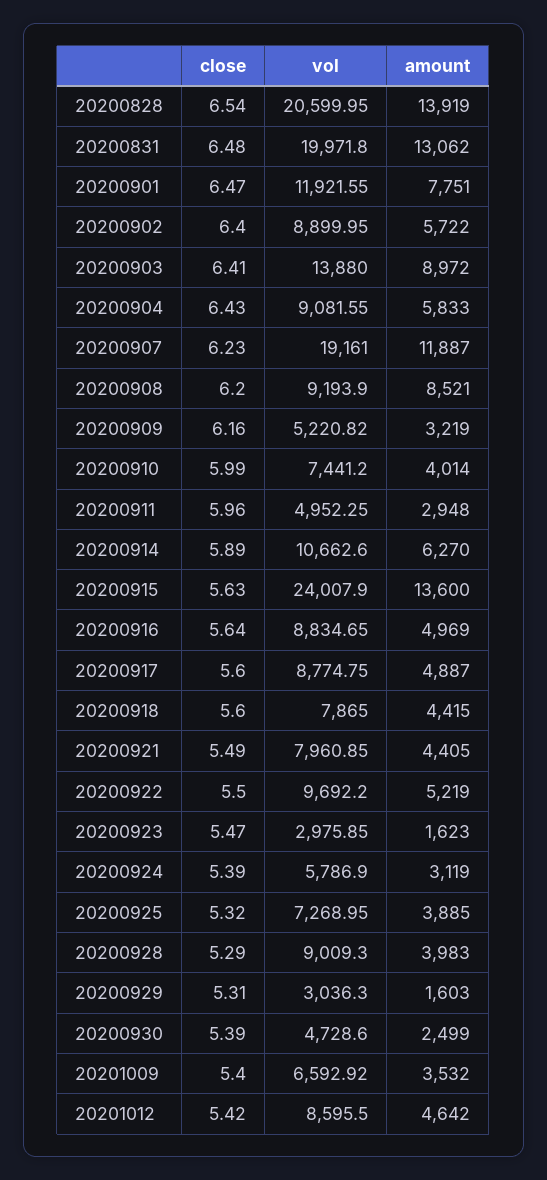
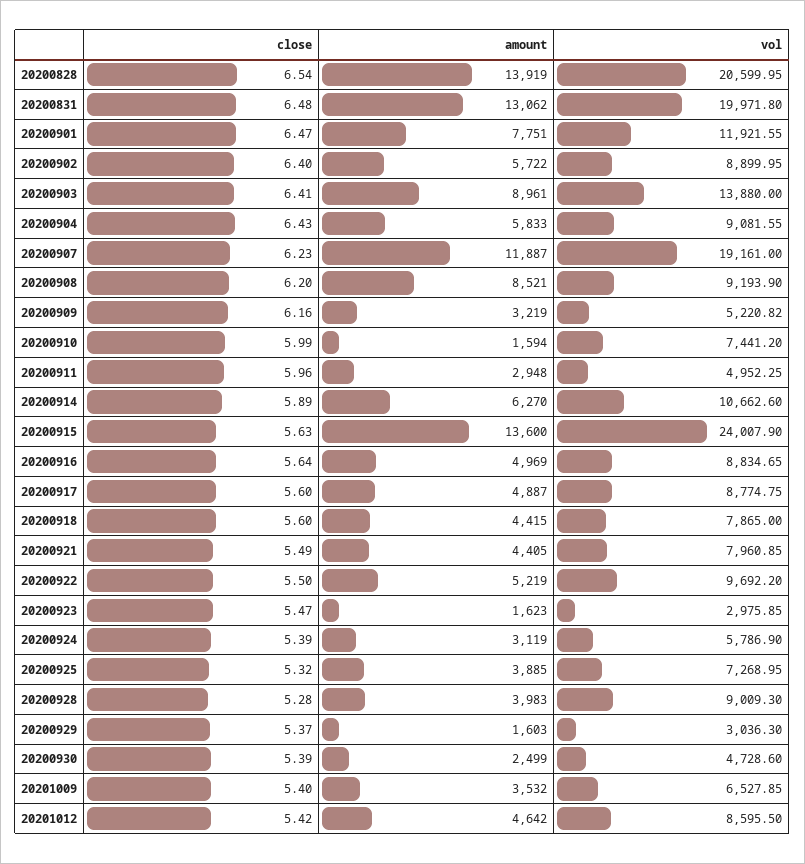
  {
    "close": {
      "20200828": 6.54,
      "20200831": 6.48,
      "20200901": 6.47,
      "20200902": 6.4,
      "20200903": 6.41,
      "20200904": 6.43,
      "20200907": 6.23,
      "20200908": 6.2,
      "20200909": 6.16,
      "20200910": 5.99,
      "20200911": 5.96,
      "20200914": 5.89,
      "20200915": 5.63,
      "20200916": 5.64,
      "20200917": 5.6,
      "20200918": 5.6,
      "20200921": 5.49,
      "20200922": 5.5,
      "20200923": 5.47,
      "20200924": 5.39,
      "20200925": 5.32,
-     "20200928": 5.29,
+     "20200928": 5.28,
-     "20200929": 5.31,
+     "20200929": 5.37,
      "20200930": 5.39,
      "20201009": 5.4,
      "20201012": 5.42
    },
    "vol": {
      "20200828": 20599.95,
      "20200831": 19971.8,
      "20200901": 11921.55,
      "20200902": 8899.95,
      "20200903": 13880,
      "20200904": 9081.55,
      "20200907": 19161,
      "20200908": 9193.9,
      "20200909": 5220.82,
      "20200910": 7441.2,
      "20200911": 4952.25,
      "20200914": 10662.6,
      "20200915": 24007.9,
      "20200916": 8834.65,
      "20200917": 8774.75,
      "20200918": 7865,
      "20200921": 7960.85,
      "20200922": 9692.2,
      "20200923": 2975.85,
      "20200924": 5786.9,
      "20200925": 7268.95,
      "20200928": 9009.3,
      "20200929": 3036.3,
      "20200930": 4728.6,
-     "20201009": 6592.92,
+     "20201009": 6527.85,
      "20201012": 8595.5
    },
    "amount": {
      "20200828": 13919,
      "20200831": 13062,
      "20200901": 7751,
      "20200902": 5722,
-     "20200903": 8972,
+     "20200903": 8961,
      "20200904": 5833,
      "20200907": 11887,
      "20200908": 8521,
      "20200909": 3219,
-     "20200910": 4014,
+     "20200910": 1594,
      "20200911": 2948,
      "20200914": 6270,
      "20200915": 13600,
      "20200916": 4969,
      "20200917": 4887,
      "20200918": 4415,
      "20200921": 4405,
      "20200922": 5219,
      "20200923": 1623,
      "20200924": 3119,
      "20200925": 3885,
      "20200928": 3983,
      "20200929": 1603,
      "20200930": 2499,
      "20201009": 3532,
      "20201012": 4642
    }
  }

